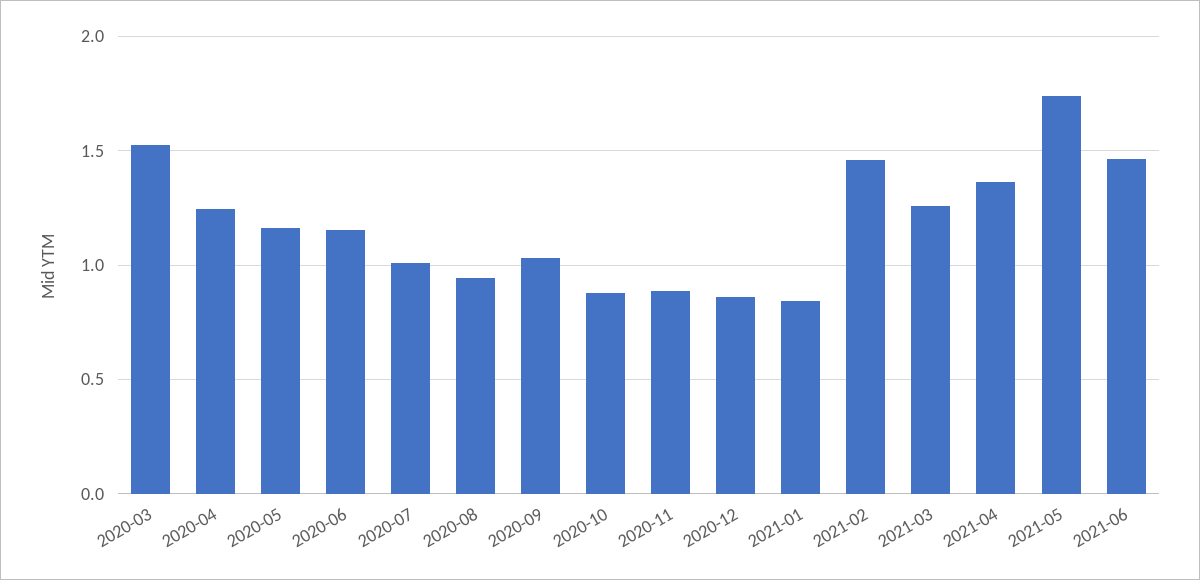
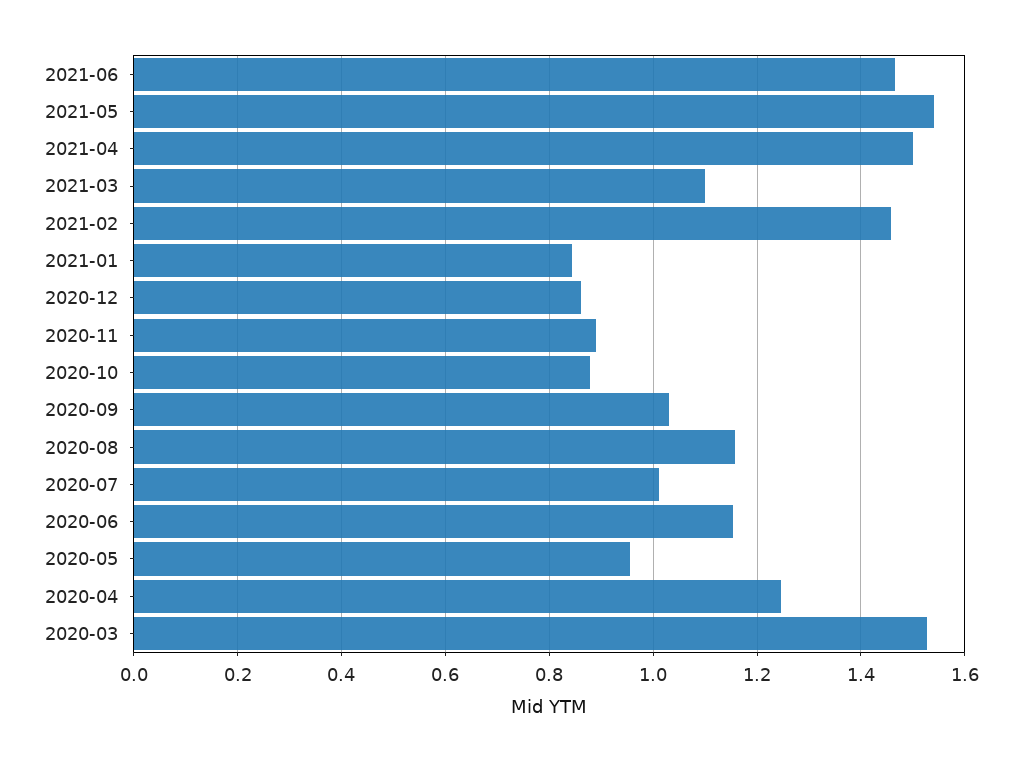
  {
    "2020-03": 1.52,
    "2020-04": 1.24,
-   "2020-05": 1.15,
+   "2020-05": 0.96,
    "2020-06": 1.16,
    "2020-07": 1.02,
-   "2020-08": 0.95,
+   "2020-08": 1.16,
    "2020-09": 1.04,
    "2020-10": 0.88,
    "2020-11": 0.88,
    "2020-12": 0.86,
    "2021-01": 0.84,
    "2021-02": 1.46,
-   "2021-03": 1.25,
+   "2021-03": 1.1,
-   "2021-04": 1.35,
+   "2021-04": 1.5,
-   "2021-05": 1.75,
+   "2021-05": 1.54,
    "2021-06": 1.46
  }

